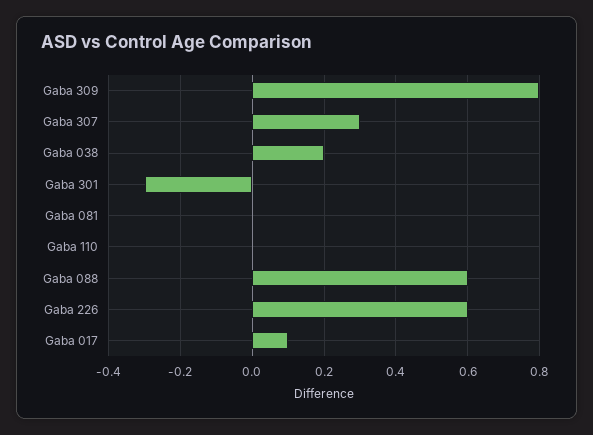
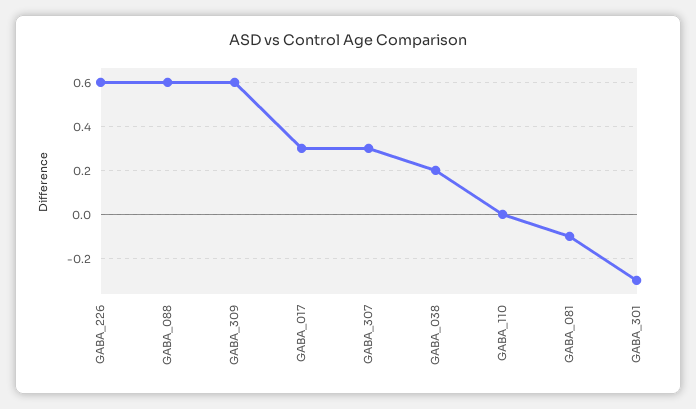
  {
-   "Gaba 309": 0.8,
+   "Gaba 309": 0.6,
    "Gaba 307": 0.3,
    "Gaba 038": 0.2,
    "Gaba 301": -0.3,
-   "Gaba 081": 0,
+   "Gaba 081": -0.1,
    "Gaba 110": 0,
    "Gaba 088": 0.6,
    "Gaba 226": 0.6,
-   "Gaba 017": 0.1
+   "Gaba 017": 0.3
  }

